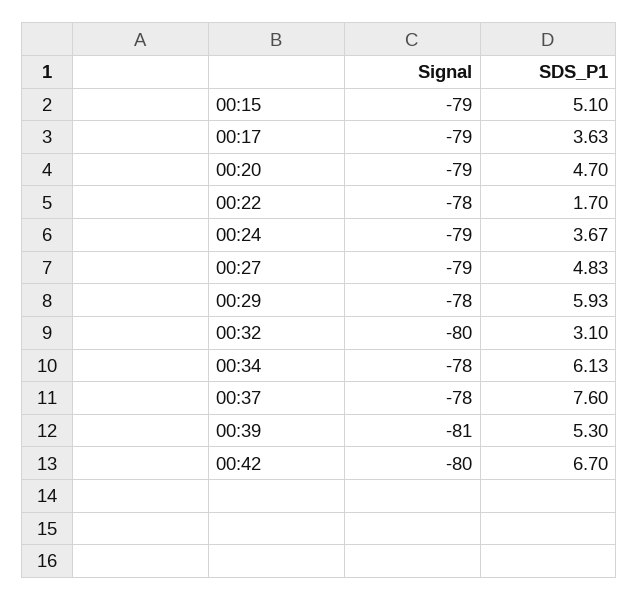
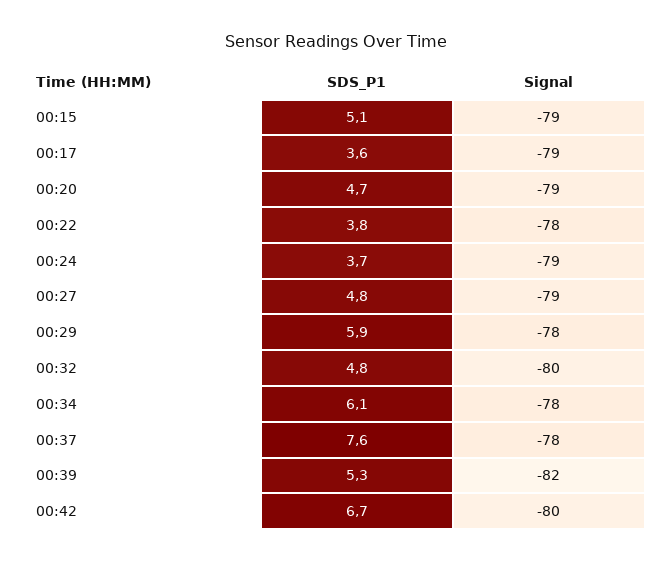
  {
    "Signal": {
      "00:15": -79,
      "00:17": -79,
      "00:20": -79,
      "00:22": -78,
      "00:24": -79,
      "00:27": -79,
      "00:29": -78,
      "00:32": -80,
      "00:34": -78,
      "00:37": -78,
-     "00:39": -81,
+     "00:39": -82,
      "00:42": -80
    },
    "SDS_P1": {
      "00:15": 5.1,
      "00:17": 3.63,
      "00:20": 4.7,
-     "00:22": 1.7,
+     "00:22": 3.8,
      "00:24": 3.67,
      "00:27": 4.83,
      "00:29": 5.93,
-     "00:32": 3.1,
+     "00:32": 4.8,
      "00:34": 6.13,
      "00:37": 7.6,
      "00:39": 5.3,
      "00:42": 6.7
    }
  }

